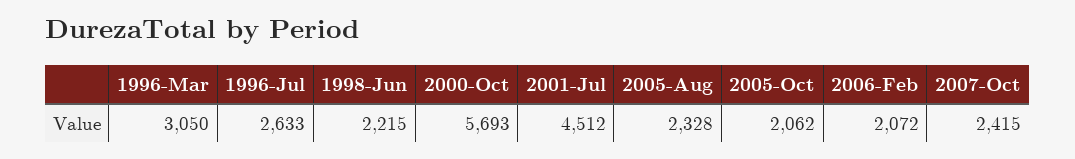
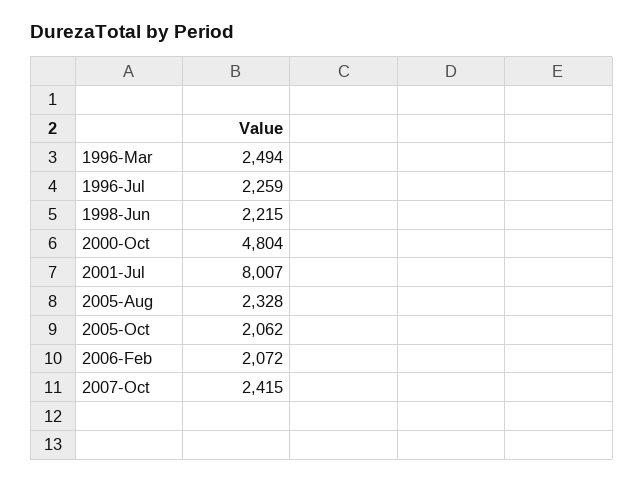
  {
-   "1996-Mar": 3050,
+   "1996-Mar": 2494,
-   "1996-Jul": 2633,
+   "1996-Jul": 2259,
    "1998-Jun": 2215,
-   "2000-Oct": 5693,
+   "2000-Oct": 4804,
-   "2001-Jul": 4512,
+   "2001-Jul": 8007,
    "2005-Aug": 2328,
    "2005-Oct": 2062,
    "2006-Feb": 2072,
    "2007-Oct": 2415
  }

